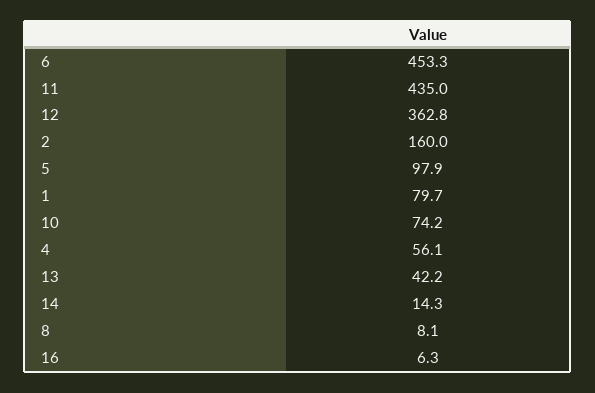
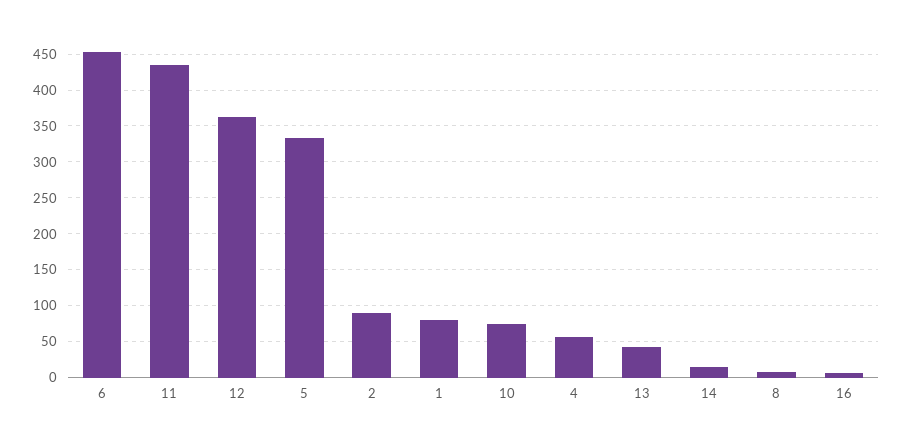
  {
    "6": 453.3,
    "11": 435,
    "12": 362.8,
-   "2": 160,
+   "2": 90,
-   "5": 97.9,
+   "5": 330,
    "1": 79.7,
    "10": 74.2,
    "4": 56.1,
    "13": 42.2,
    "14": 14.3,
    "8": 8.1,
    "16": 6.3
  }

